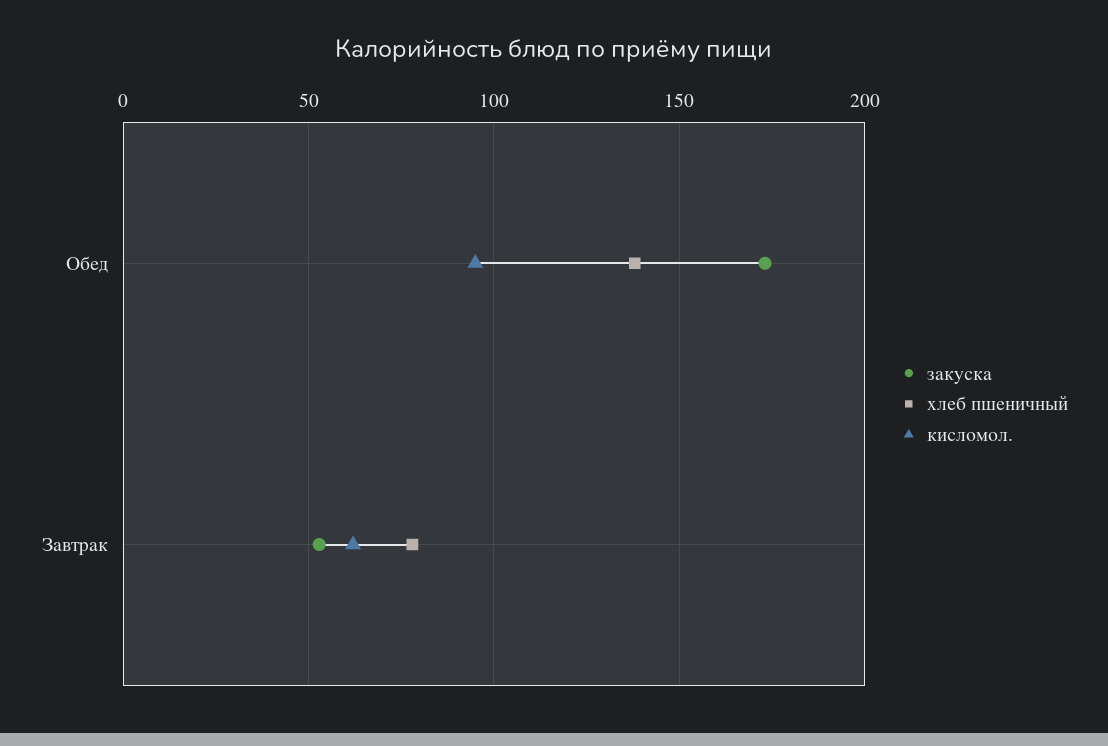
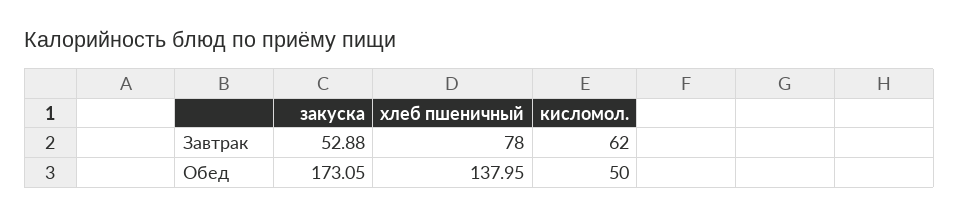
  {
    "закуска": {
      "Обед": 173.05,
      "Завтрак": 52.88
    },
    "хлеб пшеничный": {
      "Обед": 137.95,
      "Завтрак": 78
    },
    "кисломол.": {
-     "Обед": 95,
+     "Обед": 50,
      "Завтрак": 62
    }
  }

